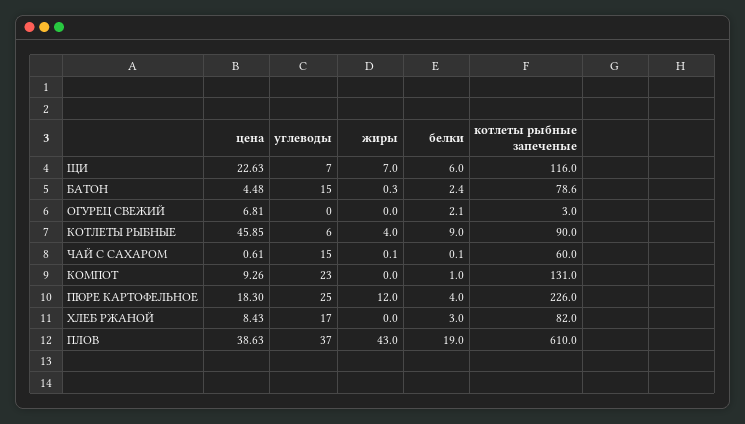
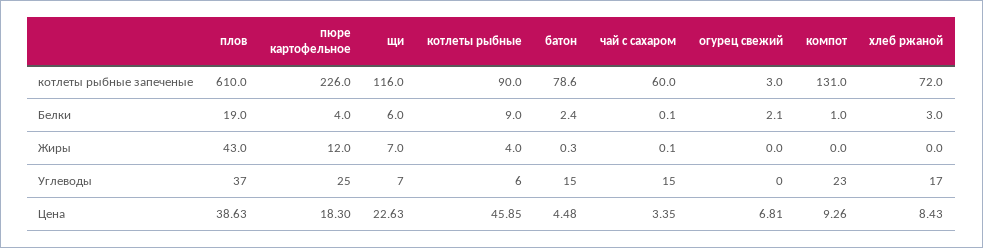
  {
    "цена": {
      "ЩИ": 22.63,
      "БАТОН": 4.48,
      "ОГУРЕЦ СВЕЖИЙ": 6.81,
      "КОТЛЕТЫ РЫБНЫЕ": 45.85,
-     "ЧАЙ С САХАРОМ": 0.61,
+     "ЧАЙ С САХАРОМ": 3.35,
      "КОМПОТ": 9.26,
      "ПЮРЕ КАРТОФЕЛЬНОЕ": 18.3,
      "ХЛЕБ РЖАНОЙ": 8.43,
      "ПЛОВ": 38.63
    },
    "углеводы": {
      "ЩИ": 7,
      "БАТОН": 15,
      "ОГУРЕЦ СВЕЖИЙ": 0,
      "КОТЛЕТЫ РЫБНЫЕ": 6,
      "ЧАЙ С САХАРОМ": 15,
      "КОМПОТ": 23,
      "ПЮРЕ КАРТОФЕЛЬНОЕ": 25,
      "ХЛЕБ РЖАНОЙ": 17,
      "ПЛОВ": 37
    },
    "жиры": {
      "ЩИ": 7,
      "БАТОН": 0.3,
      "ОГУРЕЦ СВЕЖИЙ": 0,
      "КОТЛЕТЫ РЫБНЫЕ": 4,
      "ЧАЙ С САХАРОМ": 0.1,
      "КОМПОТ": 0,
      "ПЮРЕ КАРТОФЕЛЬНОЕ": 12,
      "ХЛЕБ РЖАНОЙ": 0,
      "ПЛОВ": 43
    },
    "белки": {
      "ЩИ": 6,
      "БАТОН": 2.4,
      "ОГУРЕЦ СВЕЖИЙ": 2.1,
      "КОТЛЕТЫ РЫБНЫЕ": 9,
      "ЧАЙ С САХАРОМ": 0.1,
      "КОМПОТ": 1,
      "ПЮРЕ КАРТОФЕЛЬНОЕ": 4,
      "ХЛЕБ РЖАНОЙ": 3,
      "ПЛОВ": 19
    },
    "котлеты рыбные запеченые": {
      "ЩИ": 116,
      "БАТОН": 78.6,
      "ОГУРЕЦ СВЕЖИЙ": 3,
      "КОТЛЕТЫ РЫБНЫЕ": 90,
      "ЧАЙ С САХАРОМ": 60,
      "КОМПОТ": 131,
      "ПЮРЕ КАРТОФЕЛЬНОЕ": 226,
-     "ХЛЕБ РЖАНОЙ": 82,
+     "ХЛЕБ РЖАНОЙ": 72,
      "ПЛОВ": 610
    }
  }

